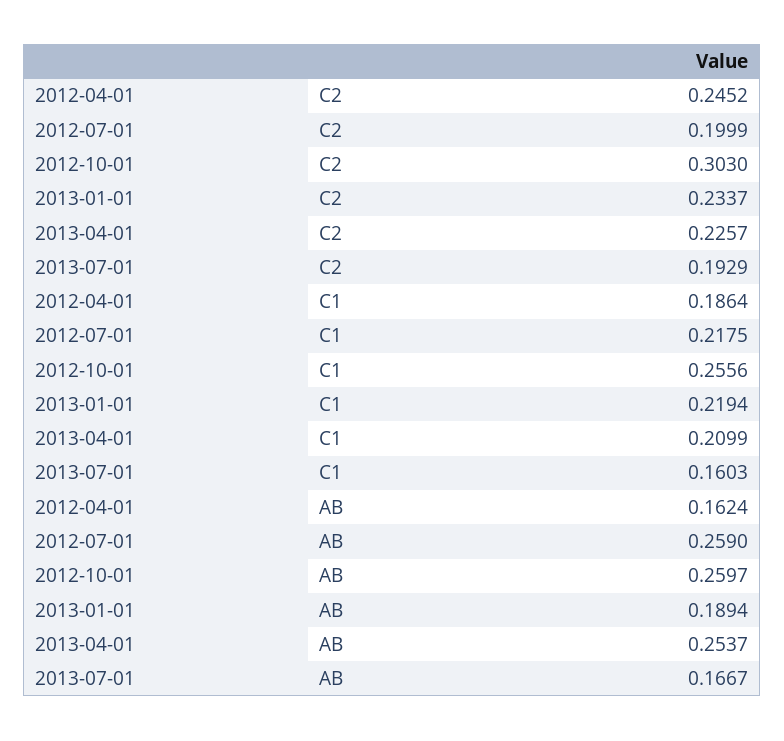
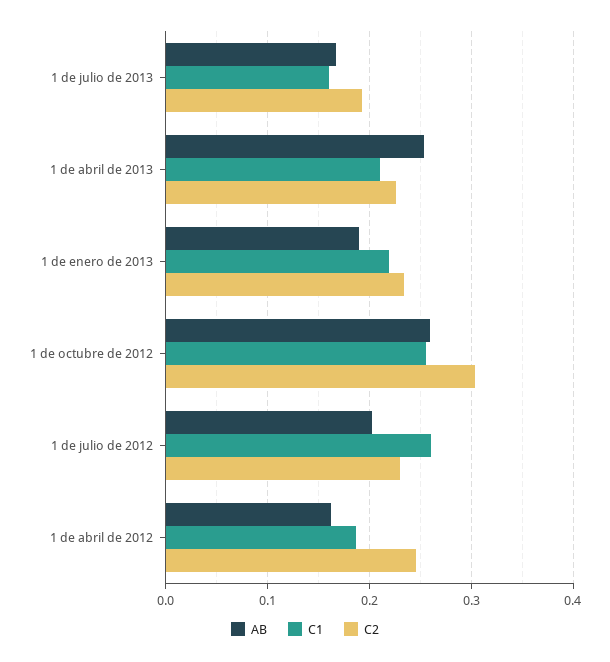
  {
    "C2": {
      "2012-04-01": 0.2452,
-     "2012-07-01": 0.1999,
+     "2012-07-01": 0.23,
      "2012-10-01": 0.303,
      "2013-01-01": 0.2337,
      "2013-04-01": 0.2257,
      "2013-07-01": 0.1929
    },
    "C1": {
      "2012-04-01": 0.1864,
-     "2012-07-01": 0.2175,
+     "2012-07-01": 0.26,
      "2012-10-01": 0.2556,
      "2013-01-01": 0.2194,
      "2013-04-01": 0.2099,
      "2013-07-01": 0.1603
    },
    "AB": {
      "2012-04-01": 0.1624,
-     "2012-07-01": 0.259,
+     "2012-07-01": 0.2,
      "2012-10-01": 0.2597,
      "2013-01-01": 0.1894,
      "2013-04-01": 0.2537,
      "2013-07-01": 0.1667
    }
  }

